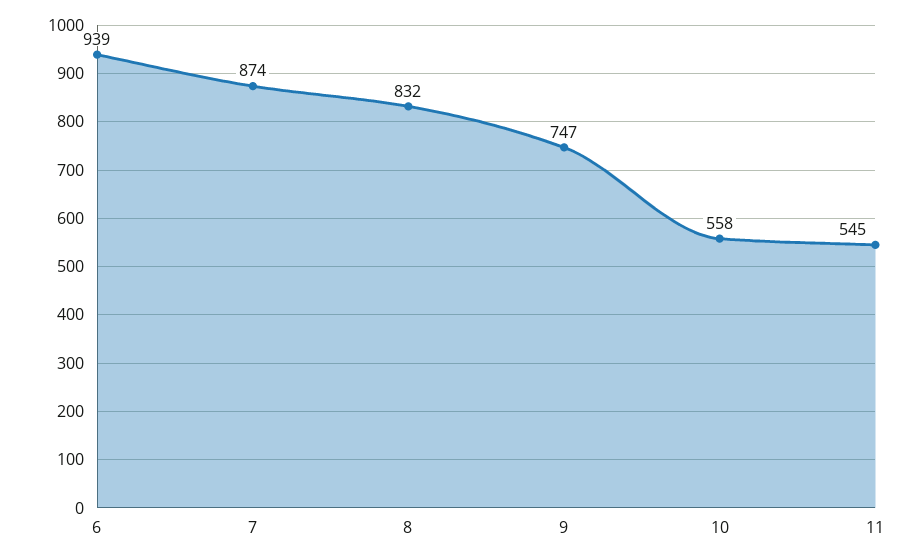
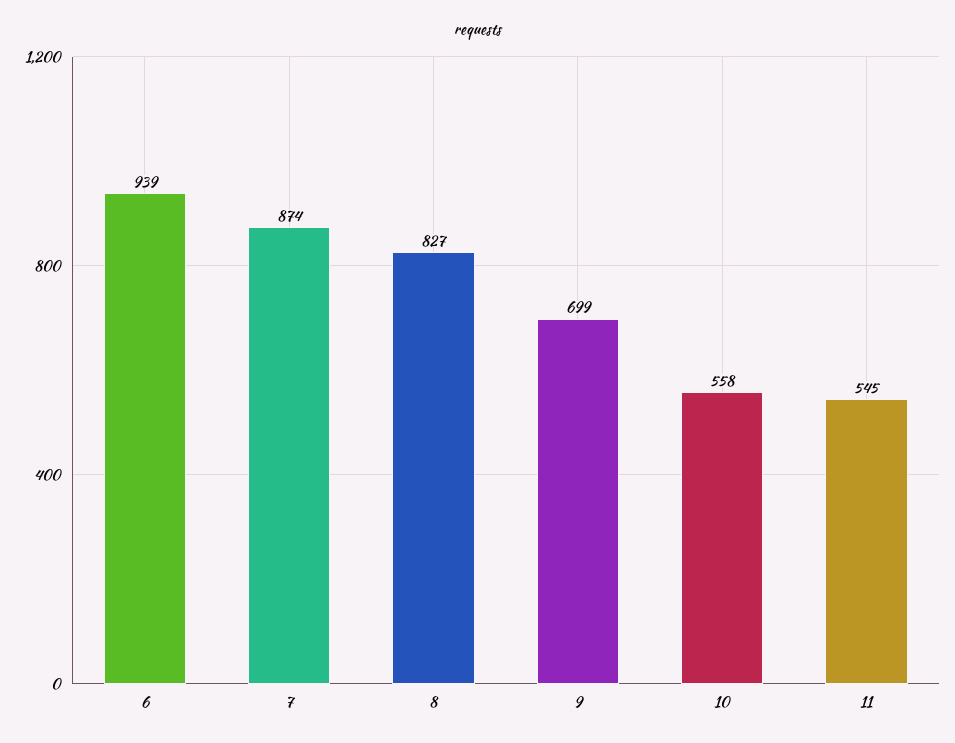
  {
    "6": 939,
    "7": 874,
-   "8": 832,
+   "8": 827,
-   "9": 747,
+   "9": 699,
    "10": 558,
    "11": 545
  }

